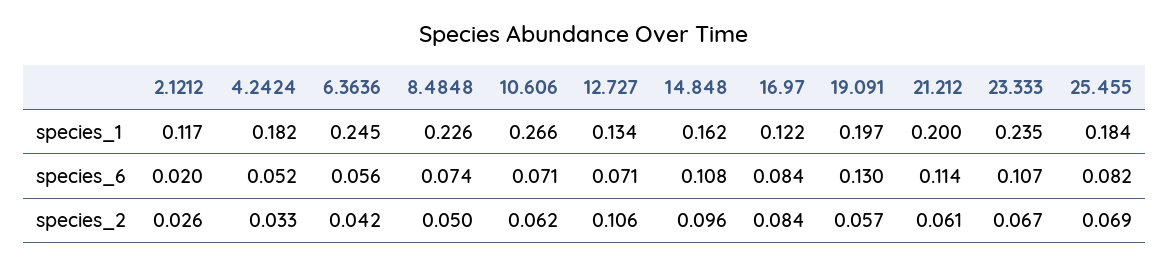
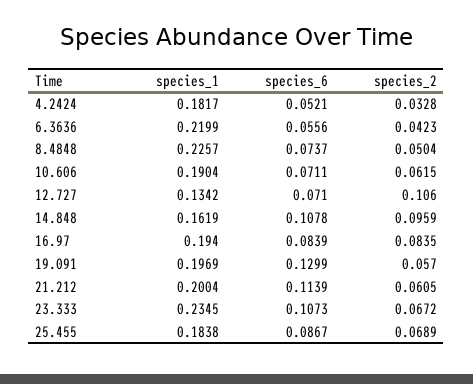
  {
-   "2.1212": {
-     "species_1": 0.117,
-     "species_6": 0.02,
-     "species_2": 0.026
-   },
    "4.2424": {
      "species_1": 0.1817,
      "species_6": 0.0521,
      "species_2": 0.0328
    },
    "6.3636": {
-     "species_1": 0.245,
+     "species_1": 0.2199,
      "species_6": 0.0556,
      "species_2": 0.0423
    },
    "8.4848": {
      "species_1": 0.2257,
      "species_6": 0.0737,
      "species_2": 0.0504
    },
    "10.606": {
-     "species_1": 0.266,
+     "species_1": 0.1904,
      "species_6": 0.0711,
      "species_2": 0.0615
    },
    "12.727": {
      "species_1": 0.1342,
      "species_6": 0.071,
      "species_2": 0.106
    },
    "14.848": {
      "species_1": 0.1619,
      "species_6": 0.1078,
      "species_2": 0.0959
    },
    "16.97": {
-     "species_1": 0.122,
+     "species_1": 0.194,
      "species_6": 0.0839,
      "species_2": 0.0835
    },
    "19.091": {
      "species_1": 0.1969,
      "species_6": 0.1299,
      "species_2": 0.057
    },
    "21.212": {
      "species_1": 0.2004,
      "species_6": 0.1139,
      "species_2": 0.0605
    },
    "23.333": {
      "species_1": 0.2345,
      "species_6": 0.1073,
      "species_2": 0.0672
    },
    "25.455": {
      "species_1": 0.1838,
-     "species_6": 0.082,
+     "species_6": 0.0867,
      "species_2": 0.0689
    }
  }

